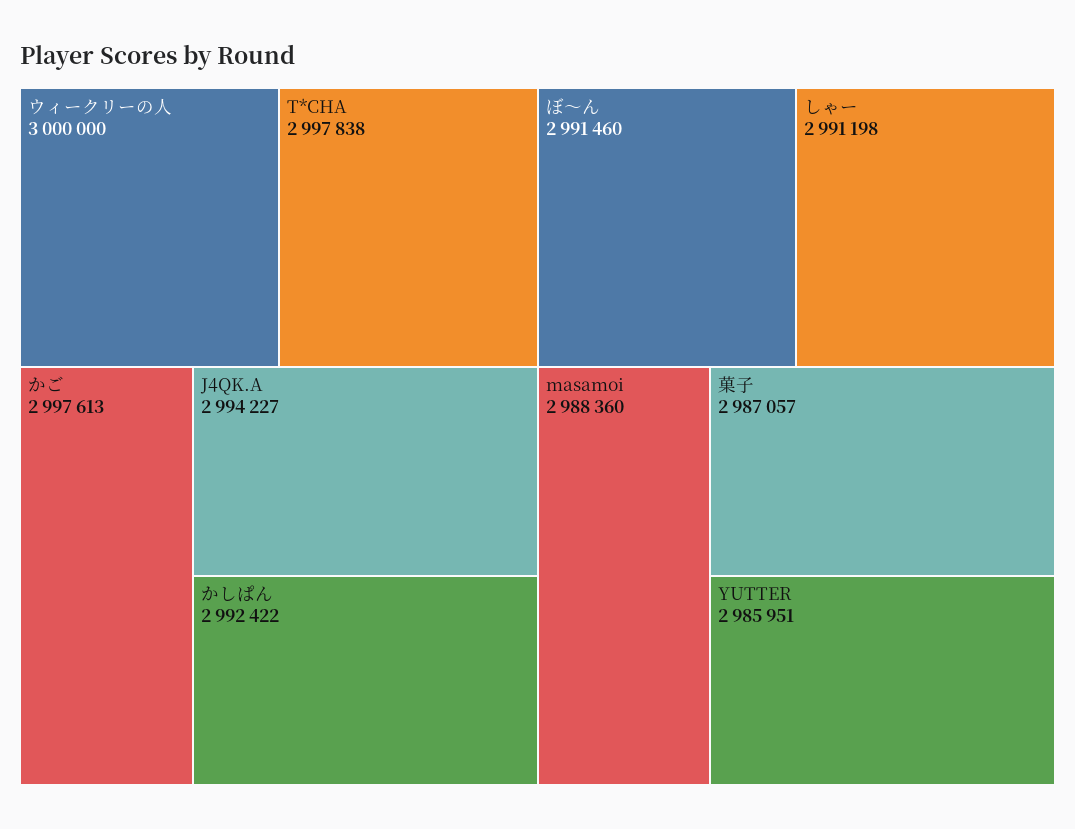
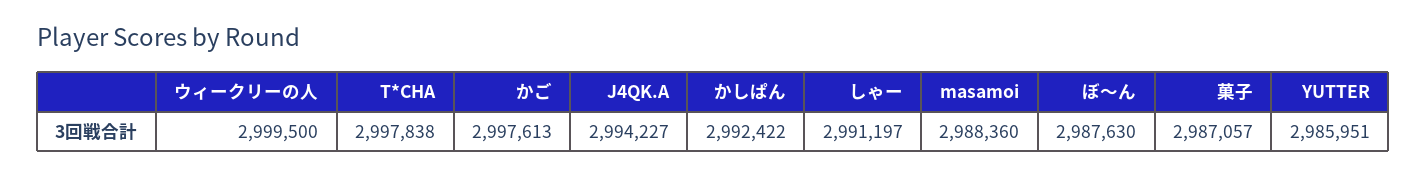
  {
-   "ウィークリーの人": 3000000,
+   "ウィークリーの人": 2999500,
    "T*CHA": 2997838,
    "かご": 2997613,
    "J4QK.A": 2994227,
    "かしぱん": 2992422,
-   "ぼ〜ん": 2991460,
+   "ぼ〜ん": 2987630,
-   "しゃー": 2991198,
+   "しゃー": 2991197,
    "masamoi": 2988360,
    "菓子": 2987057,
    "YUTTER": 2985951
  }

